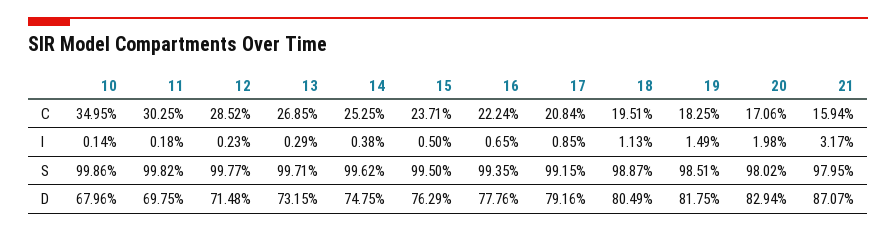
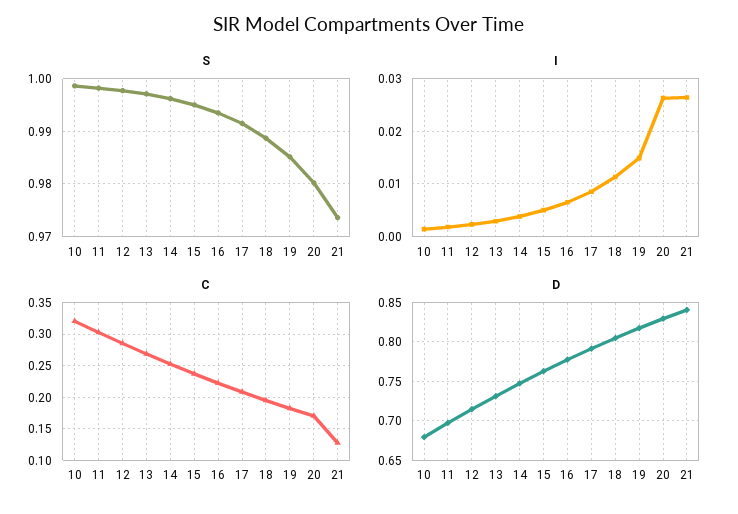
  {
    "C": {
-     "10": 0.3495,
+     "10": 0.32,
      "11": 0.3025,
      "12": 0.2852,
      "13": 0.2685,
      "14": 0.2525,
      "15": 0.2371,
      "16": 0.2224,
      "17": 0.2084,
      "18": 0.1951,
      "19": 0.1825,
      "20": 0.1706,
-     "21": 0.1594
+     "21": 0.13
    },
    "I": {
      "10": 0.0014,
      "11": 0.0018,
      "12": 0.0023,
      "13": 0.0029,
      "14": 0.0038,
      "15": 0.005,
      "16": 0.0065,
      "17": 0.0085,
      "18": 0.0113,
      "19": 0.0149,
-     "20": 0.0198,
+     "20": 0.026,
-     "21": 0.0317
+     "21": 0.026
    },
    "S": {
      "10": 0.9986,
      "11": 0.9982,
      "12": 0.9977,
      "13": 0.9971,
      "14": 0.9962,
      "15": 0.995,
      "16": 0.9935,
      "17": 0.9915,
      "18": 0.9887,
      "19": 0.9851,
      "20": 0.9802,
-     "21": 0.9795
+     "21": 0.974
    },
    "D": {
      "10": 0.6796,
      "11": 0.6975,
      "12": 0.7148,
      "13": 0.7315,
      "14": 0.7475,
      "15": 0.7629,
      "16": 0.7776,
      "17": 0.7916,
      "18": 0.8049,
      "19": 0.8175,
      "20": 0.8294,
-     "21": 0.8707
+     "21": 0.84
    }
  }

